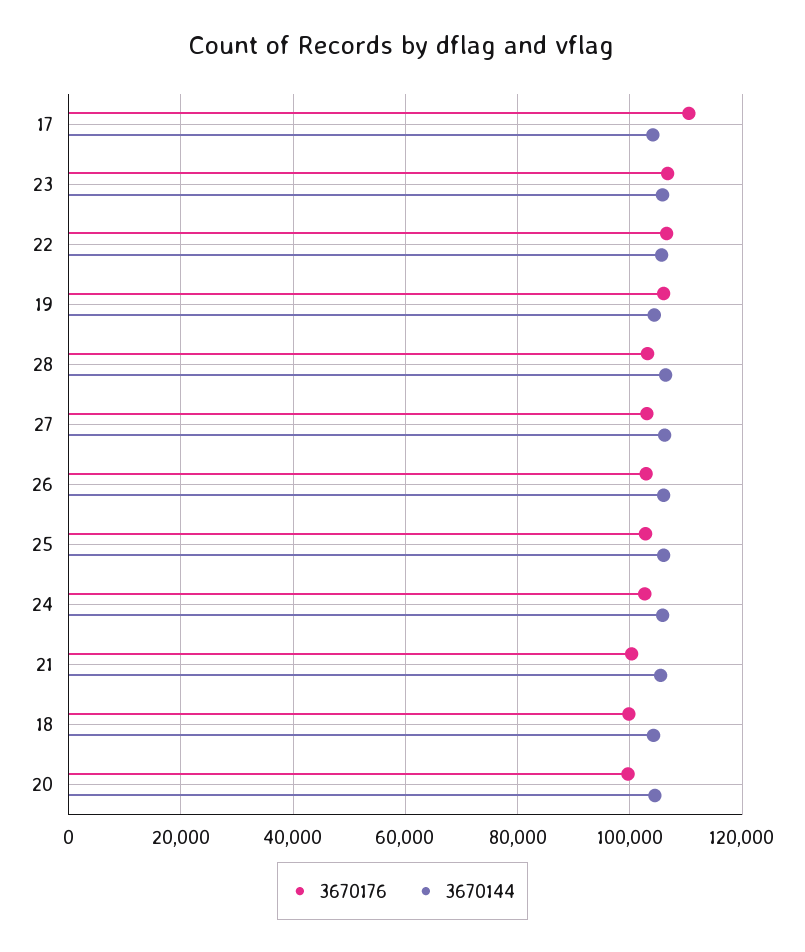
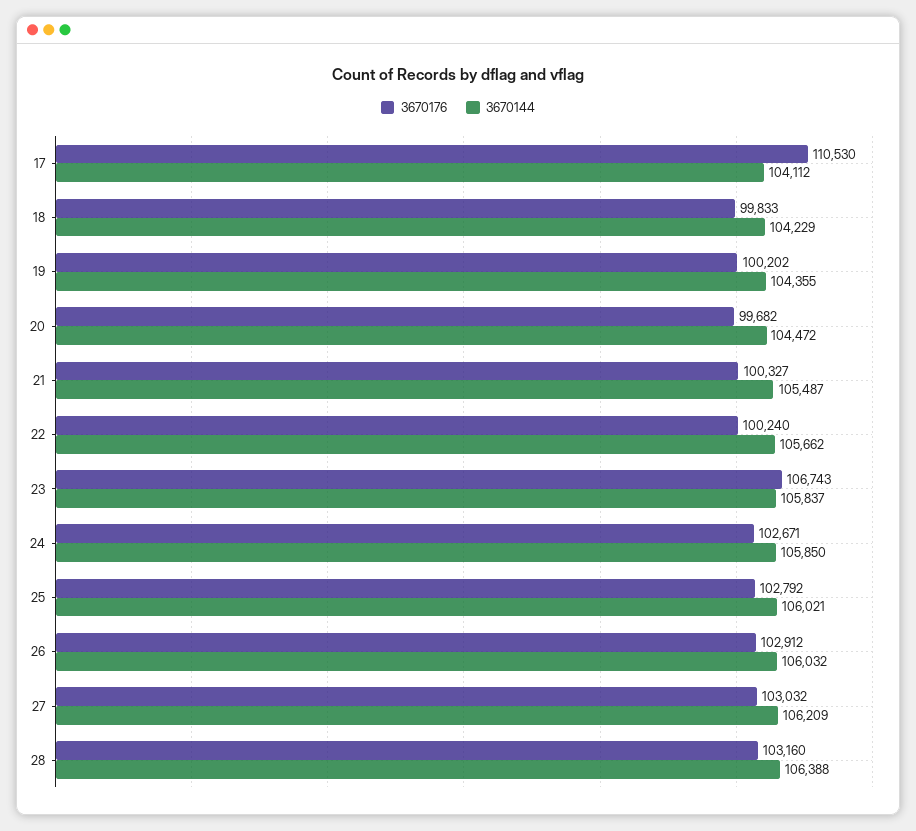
  {
    "3670176": {
      "17": 110530,
      "23": 106743,
-     "22": 106000,
+     "22": 100240,
-     "19": 106000,
+     "19": 100202,
      "28": 103160,
      "27": 103032,
      "26": 102912,
      "25": 102792,
      "24": 102671,
      "21": 100327,
      "18": 99833,
      "20": 99682
    },
    "3670144": {
      "17": 104112,
      "23": 105837,
      "22": 105662,
      "19": 104355,
      "28": 106388,
      "27": 106209,
      "26": 106032,
      "25": 106021,
      "24": 105850,
      "21": 105487,
      "18": 104229,
      "20": 104472
    }
  }

